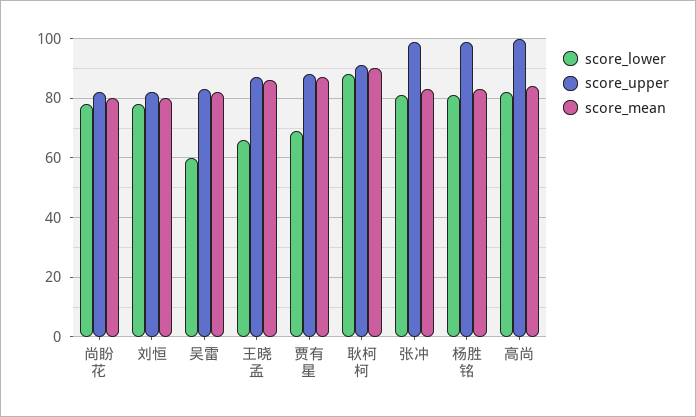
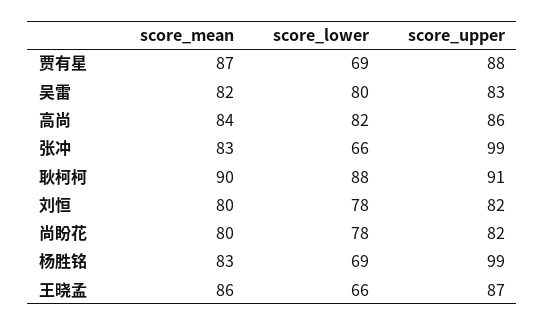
  {
    "score_lower": {
      "尚盼花": 78,
      "刘恒": 78,
-     "吴雷": 60,
+     "吴雷": 80,
      "王晓孟": 66,
      "贾有星": 69,
      "耿柯柯": 88,
-     "张冲": 80,
+     "张冲": 66,
-     "杨胜铭": 80,
+     "杨胜铭": 69,
      "高尚": 82
    },
    "score_upper": {
      "尚盼花": 82,
      "刘恒": 82,
      "吴雷": 83,
      "王晓孟": 87,
      "贾有星": 88,
      "耿柯柯": 91,
      "张冲": 99,
      "杨胜铭": 99,
-     "高尚": 100
+     "高尚": 86
    },
    "score_mean": {
      "尚盼花": 80,
      "刘恒": 80,
      "吴雷": 82,
      "王晓孟": 86,
      "贾有星": 87,
      "耿柯柯": 90,
      "张冲": 83,
      "杨胜铭": 83,
      "高尚": 84
    }
  }

